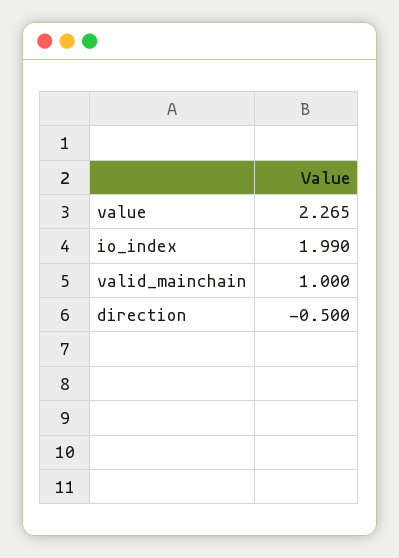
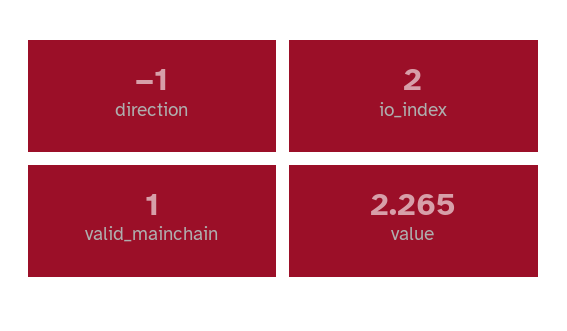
  {
    "value": 2.265,
-   "io_index": 1.99,
+   "io_index": 2,
    "valid_mainchain": 1,
-   "direction": -0.5
+   "direction": -1
  }

